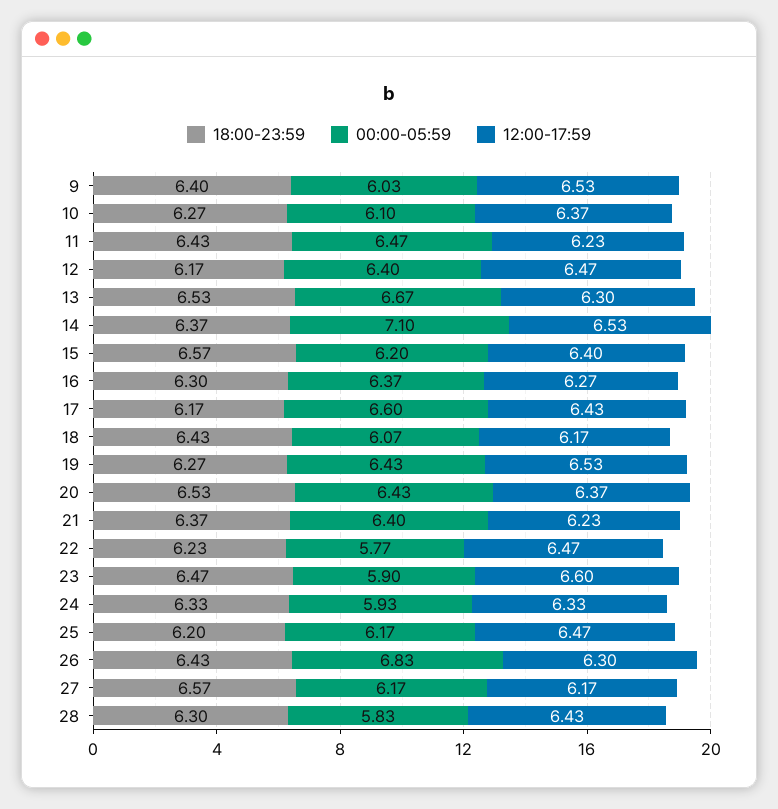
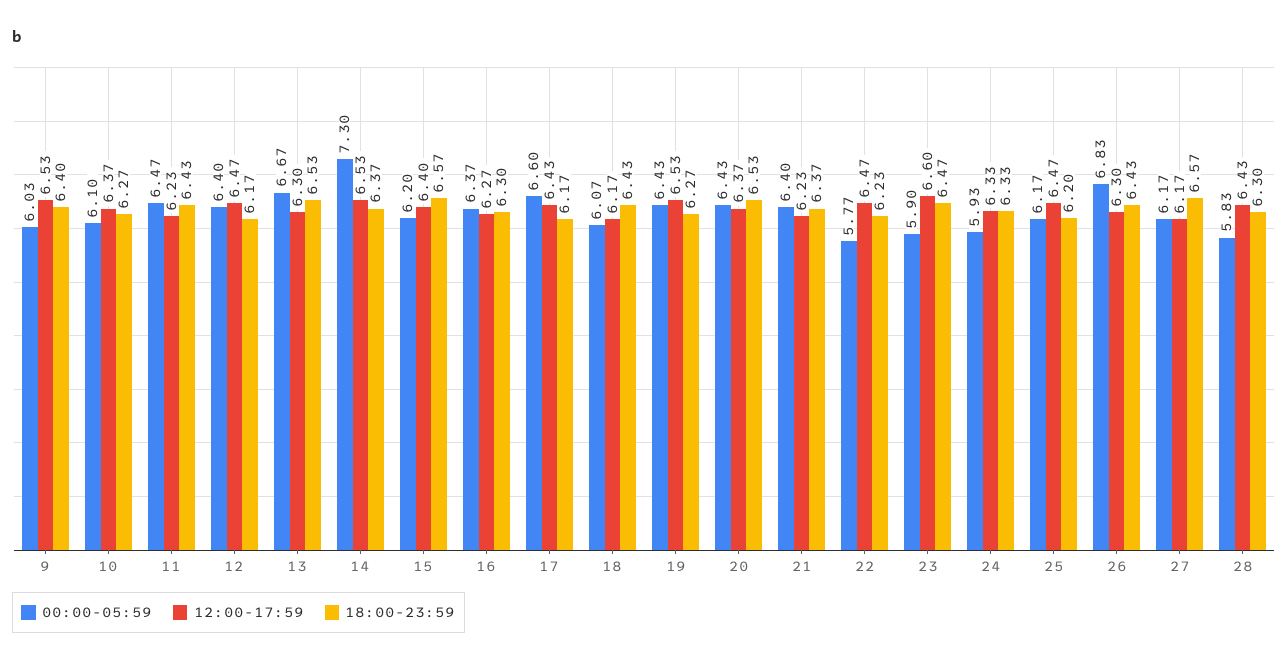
  {
    "18:00-23:59": {
      "9": 6.4,
      "10": 6.27,
      "11": 6.43,
      "12": 6.17,
      "13": 6.53,
      "14": 6.37,
      "15": 6.57,
      "16": 6.3,
      "17": 6.17,
      "18": 6.43,
      "19": 6.27,
      "20": 6.53,
      "21": 6.37,
      "22": 6.23,
      "23": 6.47,
      "24": 6.33,
      "25": 6.2,
      "26": 6.43,
      "27": 6.57,
      "28": 6.3
    },
    "00:00-05:59": {
      "9": 6.03,
      "10": 6.1,
      "11": 6.47,
      "12": 6.4,
      "13": 6.67,
-     "14": 7.1,
+     "14": 7.3,
      "15": 6.2,
      "16": 6.37,
      "17": 6.6,
      "18": 6.07,
      "19": 6.43,
      "20": 6.43,
      "21": 6.4,
      "22": 5.77,
      "23": 5.9,
      "24": 5.93,
      "25": 6.17,
      "26": 6.83,
      "27": 6.17,
      "28": 5.83
    },
    "12:00-17:59": {
      "9": 6.53,
      "10": 6.37,
      "11": 6.23,
      "12": 6.47,
      "13": 6.3,
      "14": 6.53,
      "15": 6.4,
      "16": 6.27,
      "17": 6.43,
      "18": 6.17,
      "19": 6.53,
      "20": 6.37,
      "21": 6.23,
      "22": 6.47,
      "23": 6.6,
      "24": 6.33,
      "25": 6.47,
      "26": 6.3,
      "27": 6.17,
      "28": 6.43
    }
  }

